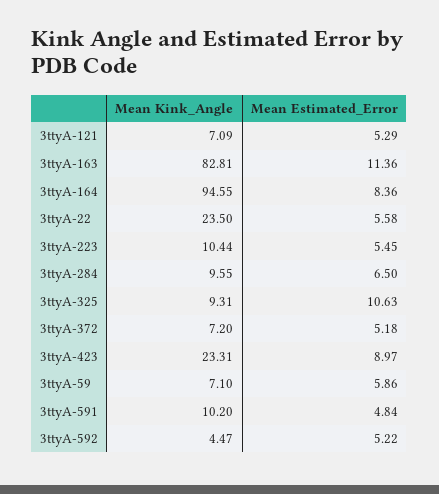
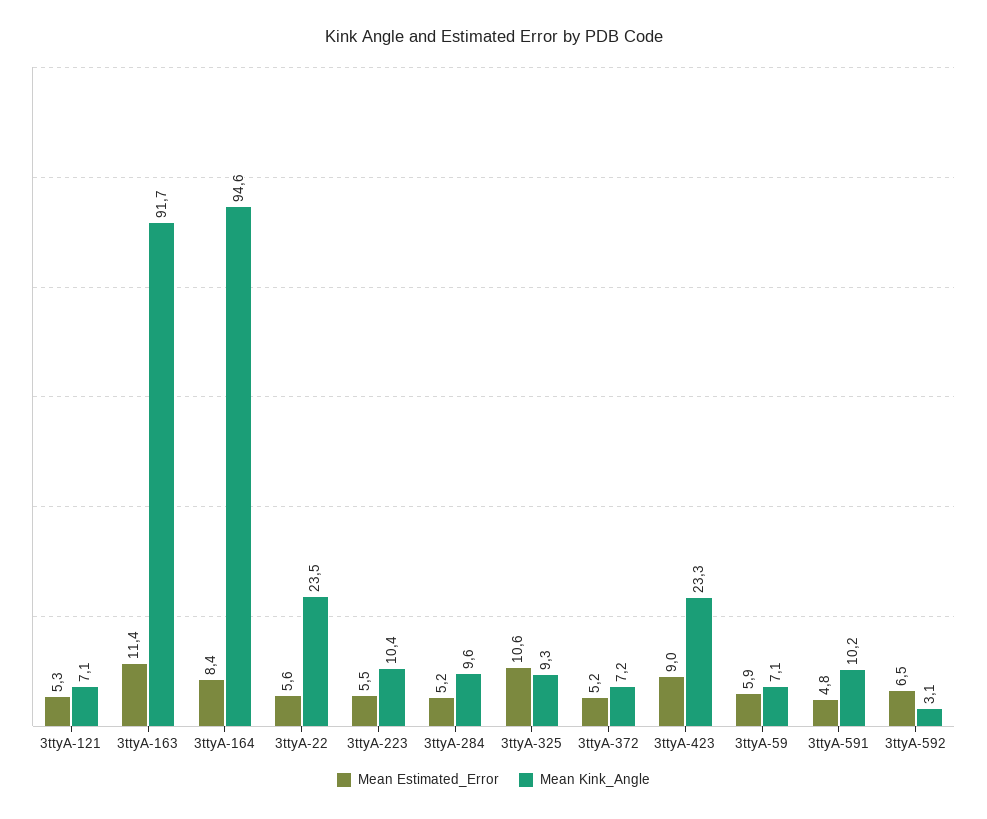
  {
    "Mean Kink_Angle": {
      "3ttyA-121": 7.09,
-     "3ttyA-163": 82.81,
+     "3ttyA-163": 91.7,
      "3ttyA-164": 94.55,
      "3ttyA-22": 23.5,
      "3ttyA-223": 10.44,
      "3ttyA-284": 9.55,
      "3ttyA-325": 9.31,
      "3ttyA-372": 7.2,
      "3ttyA-423": 23.31,
      "3ttyA-59": 7.1,
      "3ttyA-591": 10.2,
-     "3ttyA-592": 4.47
+     "3ttyA-592": 3.1
    },
    "Mean Estimated_Error": {
      "3ttyA-121": 5.29,
      "3ttyA-163": 11.36,
      "3ttyA-164": 8.36,
      "3ttyA-22": 5.58,
      "3ttyA-223": 5.45,
-     "3ttyA-284": 6.5,
+     "3ttyA-284": 5.2,
      "3ttyA-325": 10.63,
      "3ttyA-372": 5.18,
      "3ttyA-423": 8.97,
      "3ttyA-59": 5.86,
      "3ttyA-591": 4.84,
-     "3ttyA-592": 5.22
+     "3ttyA-592": 6.5
    }
  }

